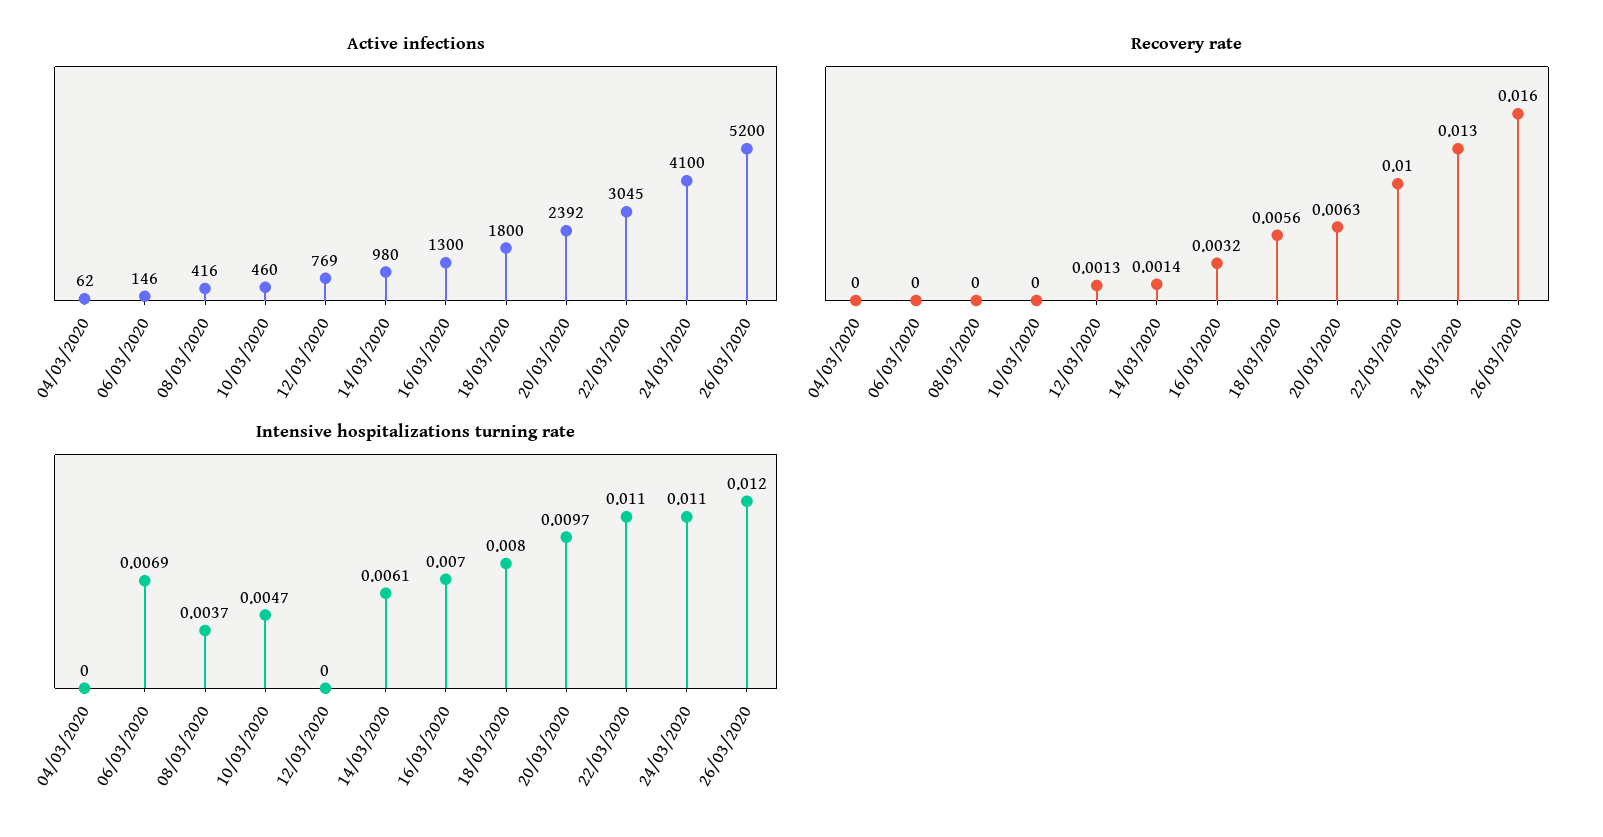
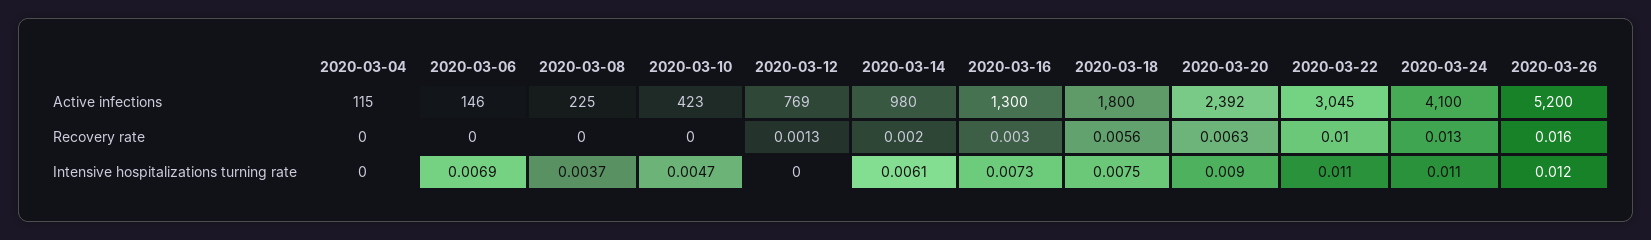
  {
    "Active infections": {
-     "04/03/2020": 62,
+     "04/03/2020": 115,
      "06/03/2020": 146,
-     "08/03/2020": 416,
+     "08/03/2020": 225,
-     "10/03/2020": 460,
+     "10/03/2020": 423,
      "12/03/2020": 769,
      "14/03/2020": 980,
      "16/03/2020": 1300,
      "18/03/2020": 1800,
      "20/03/2020": 2392,
      "22/03/2020": 3045,
      "24/03/2020": 4100,
      "26/03/2020": 5200
    },
    "Recovery rate": {
      "04/03/2020": 0,
      "06/03/2020": 0,
      "08/03/2020": 0,
      "10/03/2020": 0,
      "12/03/2020": 0.0013,
-     "14/03/2020": 0.0014,
+     "14/03/2020": 0.002,
-     "16/03/2020": 0.0032,
+     "16/03/2020": 0.003,
      "18/03/2020": 0.0056,
      "20/03/2020": 0.0063,
      "22/03/2020": 0.01,
      "24/03/2020": 0.013,
      "26/03/2020": 0.016
    },
    "Intensive hospitalizations turning rate": {
      "04/03/2020": 0,
      "06/03/2020": 0.0069,
      "08/03/2020": 0.0037,
      "10/03/2020": 0.0047,
      "12/03/2020": 0,
      "14/03/2020": 0.0061,
-     "16/03/2020": 0.007,
+     "16/03/2020": 0.0073,
-     "18/03/2020": 0.008,
+     "18/03/2020": 0.0075,
-     "20/03/2020": 0.0097,
+     "20/03/2020": 0.009,
      "22/03/2020": 0.011,
      "24/03/2020": 0.011,
      "26/03/2020": 0.012
    }
  }

